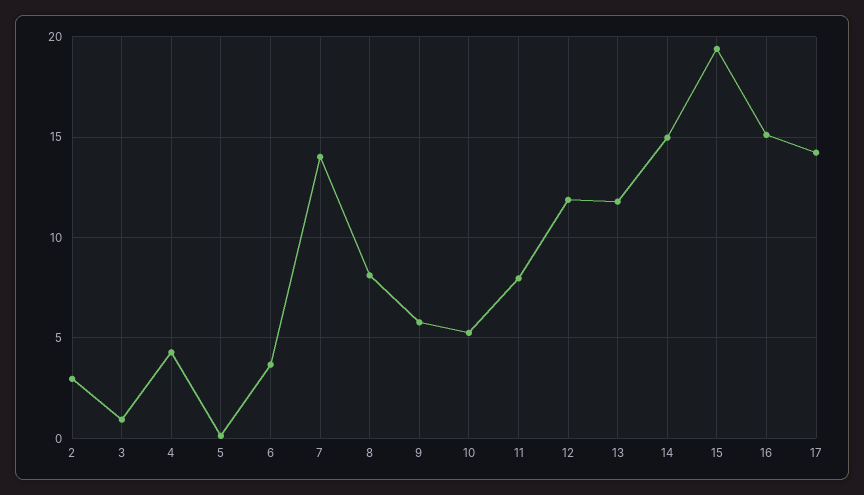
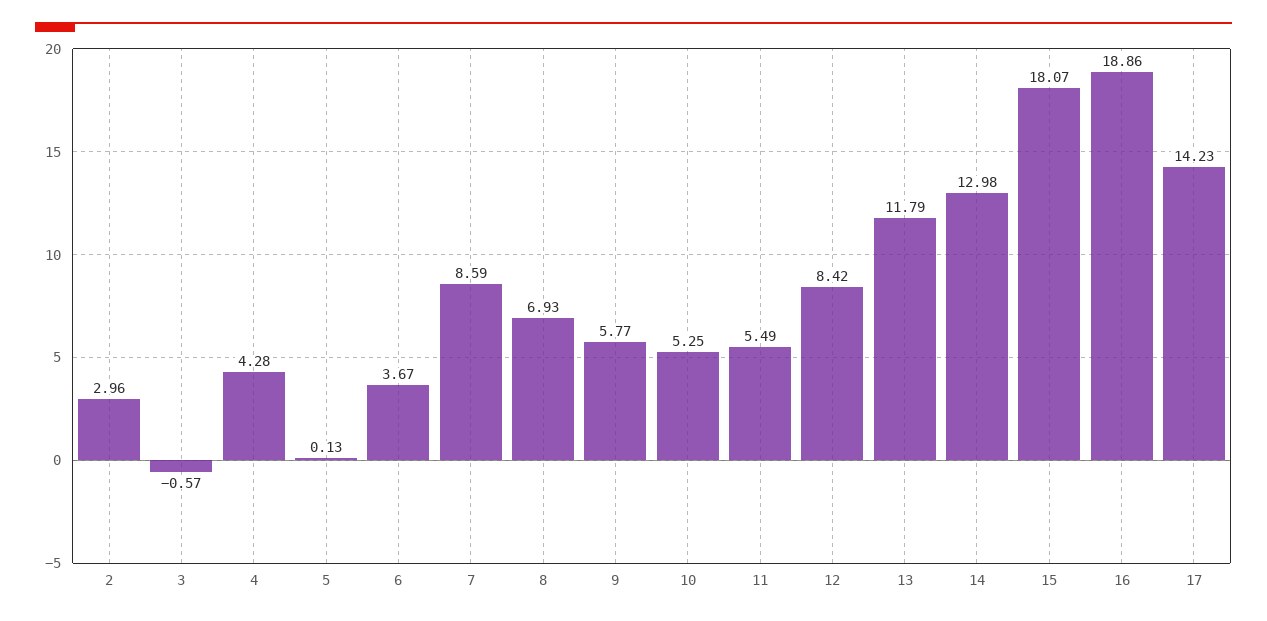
  {
    "2": 2.96,
-   "3": 1,
+   "3": -0.57,
    "4": 4.28,
    "5": 0.13,
    "6": 3.67,
-   "7": 14,
+   "7": 8.59,
-   "8": 8,
+   "8": 6.93,
    "9": 5.77,
    "10": 5.25,
-   "11": 8,
+   "11": 5.49,
-   "12": 12,
+   "12": 8.42,
    "13": 11.79,
-   "14": 15,
+   "14": 12.98,
-   "15": 19.5,
+   "15": 18.07,
-   "16": 15,
+   "16": 18.86,
    "17": 14.23
  }

